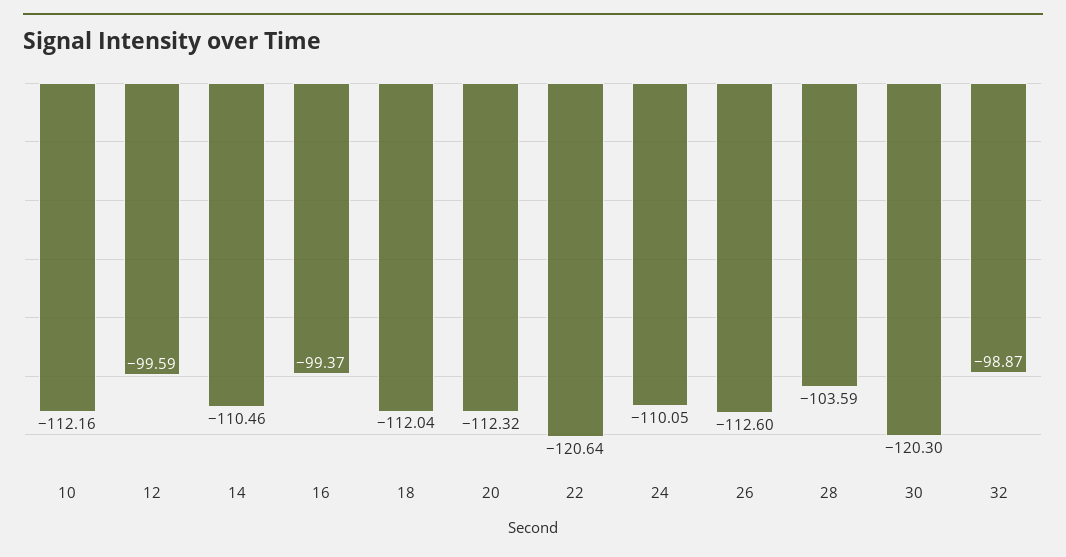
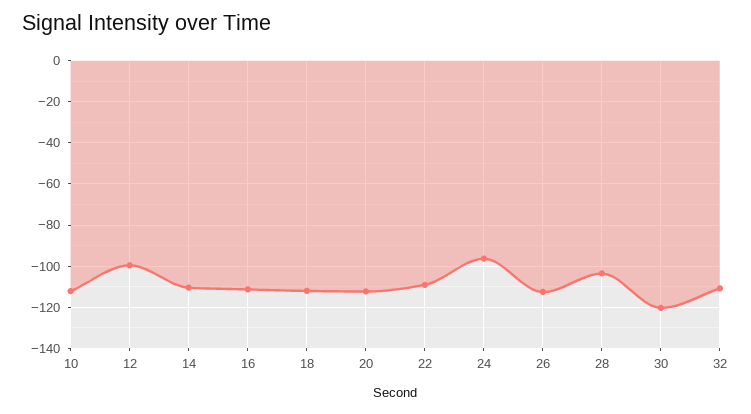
  {
    "10": -112.16,
    "12": -99.59,
    "14": -110.46,
-   "16": -99.37,
+   "16": -110,
    "18": -112.04,
    "20": -112.32,
-   "22": -120.64,
+   "22": -110,
-   "24": -110.05,
+   "24": -95,
    "26": -112.6,
    "28": -103.59,
    "30": -120.3,
-   "32": -98.87
+   "32": -110
  }

